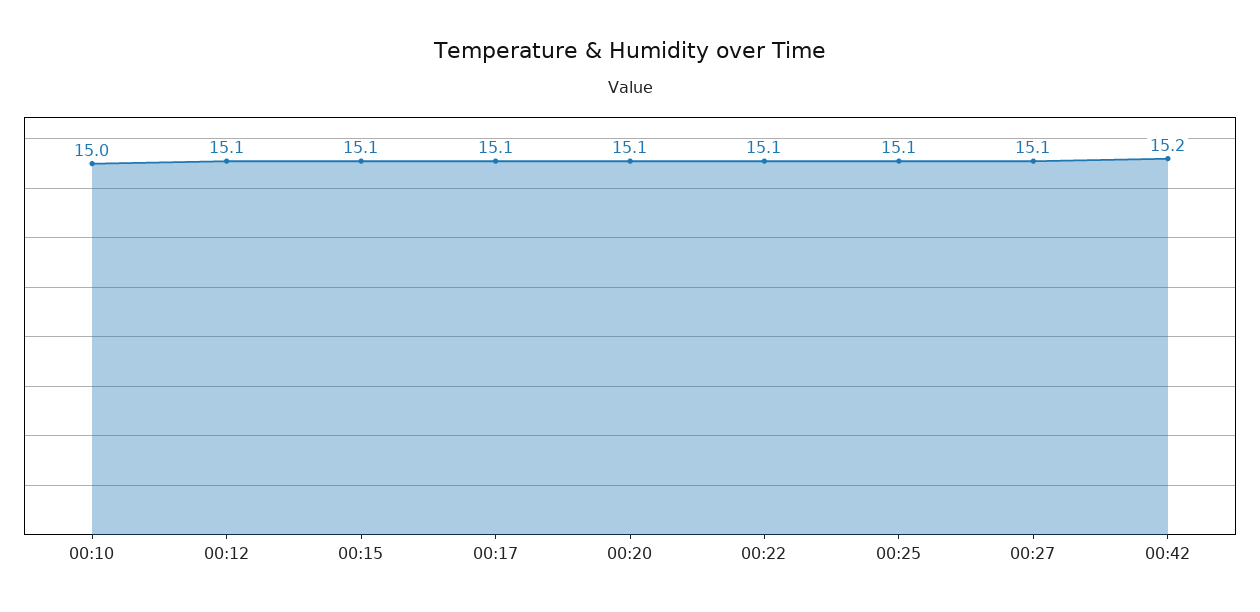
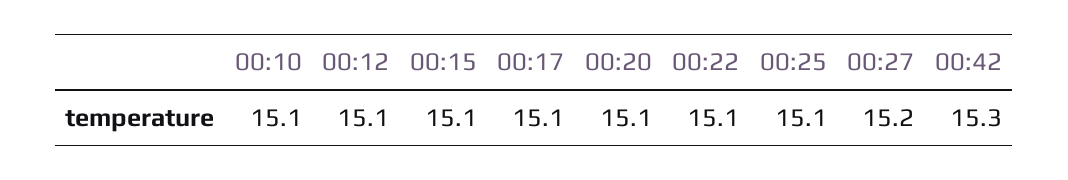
  {
-   "00:10": 15,
+   "00:10": 15.1,
    "00:12": 15.1,
    "00:15": 15.1,
    "00:17": 15.1,
    "00:20": 15.1,
    "00:22": 15.1,
    "00:25": 15.1,
-   "00:27": 15.1,
+   "00:27": 15.2,
-   "00:42": 15.2
+   "00:42": 15.3
  }

